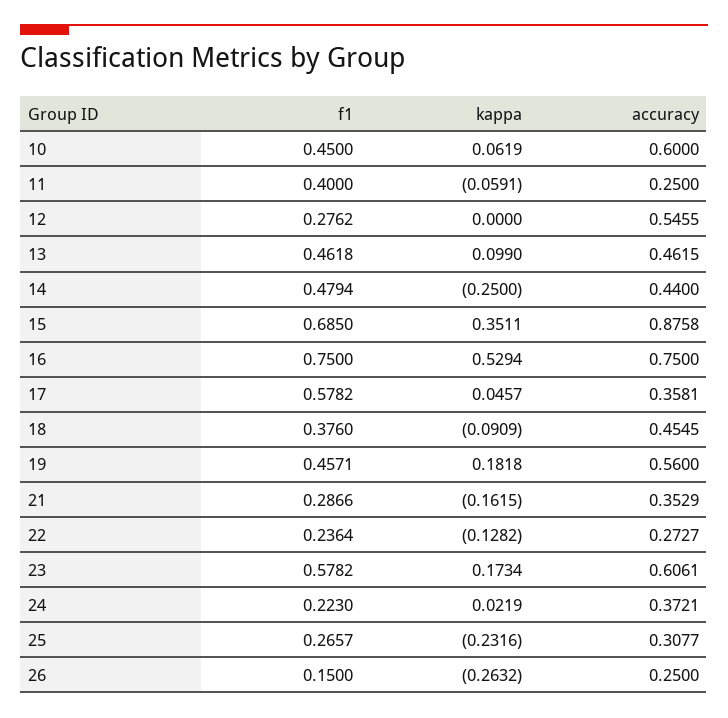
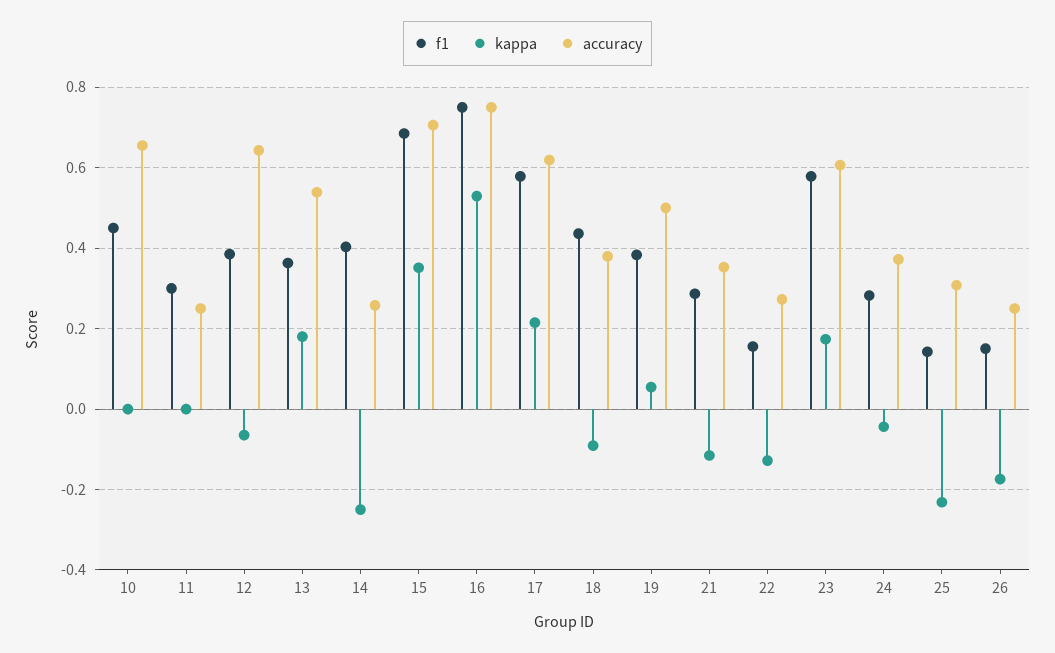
  {
    "f1": {
      "10": 0.45,
-     "11": 0.4,
+     "11": 0.3,
-     "12": 0.2762,
+     "12": 0.38,
-     "13": 0.4618,
+     "13": 0.36,
-     "14": 0.4794,
+     "14": 0.4,
      "15": 0.685,
      "16": 0.75,
      "17": 0.5782,
-     "18": 0.376,
+     "18": 0.44,
-     "19": 0.4571,
+     "19": 0.38,
      "21": 0.2866,
-     "22": 0.2364,
+     "22": 0.16,
      "23": 0.5782,
-     "24": 0.223,
+     "24": 0.28,
-     "25": 0.2657,
+     "25": 0.14,
      "26": 0.15
    },
    "kappa": {
-     "10": 0.0619,
+     "10": 0,
-     "11": -0.0591,
+     "11": 0,
-     "12": 0,
+     "12": -0.06,
-     "13": 0.099,
+     "13": 0.18,
      "14": -0.25,
      "15": 0.3511,
      "16": 0.5294,
-     "17": 0.0457,
+     "17": 0.22,
      "18": -0.0909,
-     "19": 0.1818,
+     "19": 0.06,
-     "21": -0.1615,
+     "21": -0.12,
      "22": -0.1282,
      "23": 0.1734,
-     "24": 0.0219,
+     "24": -0.04,
      "25": -0.2316,
-     "26": -0.2632
+     "26": -0.18
    },
    "accuracy": {
-     "10": 0.6,
+     "10": 0.66,
      "11": 0.25,
-     "12": 0.5455,
+     "12": 0.64,
-     "13": 0.4615,
+     "13": 0.54,
-     "14": 0.44,
+     "14": 0.26,
-     "15": 0.8758,
+     "15": 0.7,
      "16": 0.75,
-     "17": 0.3581,
+     "17": 0.62,
-     "18": 0.4545,
+     "18": 0.38,
-     "19": 0.56,
+     "19": 0.5,
      "21": 0.3529,
      "22": 0.2727,
      "23": 0.6061,
      "24": 0.3721,
      "25": 0.3077,
      "26": 0.25
    }
  }

